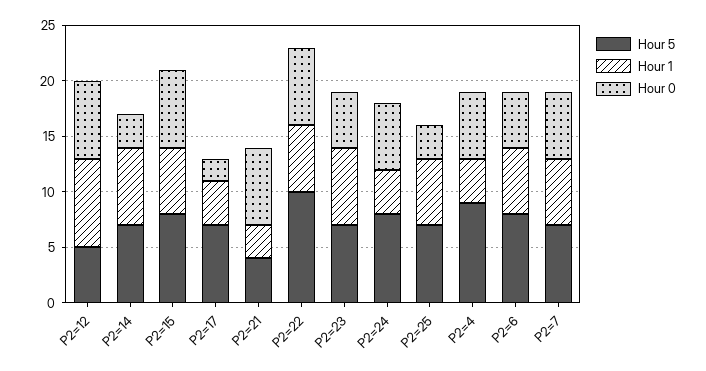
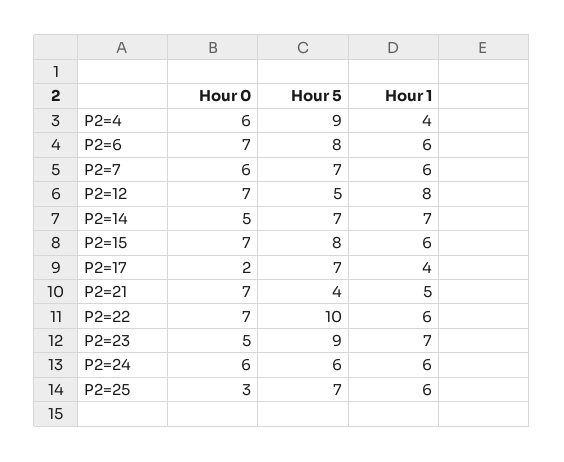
  {
    "Hour 5": {
      "P2=12": 5,
      "P2=14": 7,
      "P2=15": 8,
      "P2=17": 7,
      "P2=21": 4,
      "P2=22": 10,
-     "P2=23": 7,
+     "P2=23": 9,
-     "P2=24": 8,
+     "P2=24": 6,
      "P2=25": 7,
      "P2=4": 9,
      "P2=6": 8,
      "P2=7": 7
    },
    "Hour 1": {
      "P2=12": 8,
      "P2=14": 7,
      "P2=15": 6,
      "P2=17": 4,
-     "P2=21": 3,
+     "P2=21": 5,
      "P2=22": 6,
      "P2=23": 7,
-     "P2=24": 4,
+     "P2=24": 6,
      "P2=25": 6,
      "P2=4": 4,
      "P2=6": 6,
      "P2=7": 6
    },
    "Hour 0": {
      "P2=12": 7,
-     "P2=14": 3,
+     "P2=14": 5,
      "P2=15": 7,
      "P2=17": 2,
      "P2=21": 7,
      "P2=22": 7,
      "P2=23": 5,
      "P2=24": 6,
      "P2=25": 3,
      "P2=4": 6,
-     "P2=6": 5,
+     "P2=6": 7,
      "P2=7": 6
    }
  }

